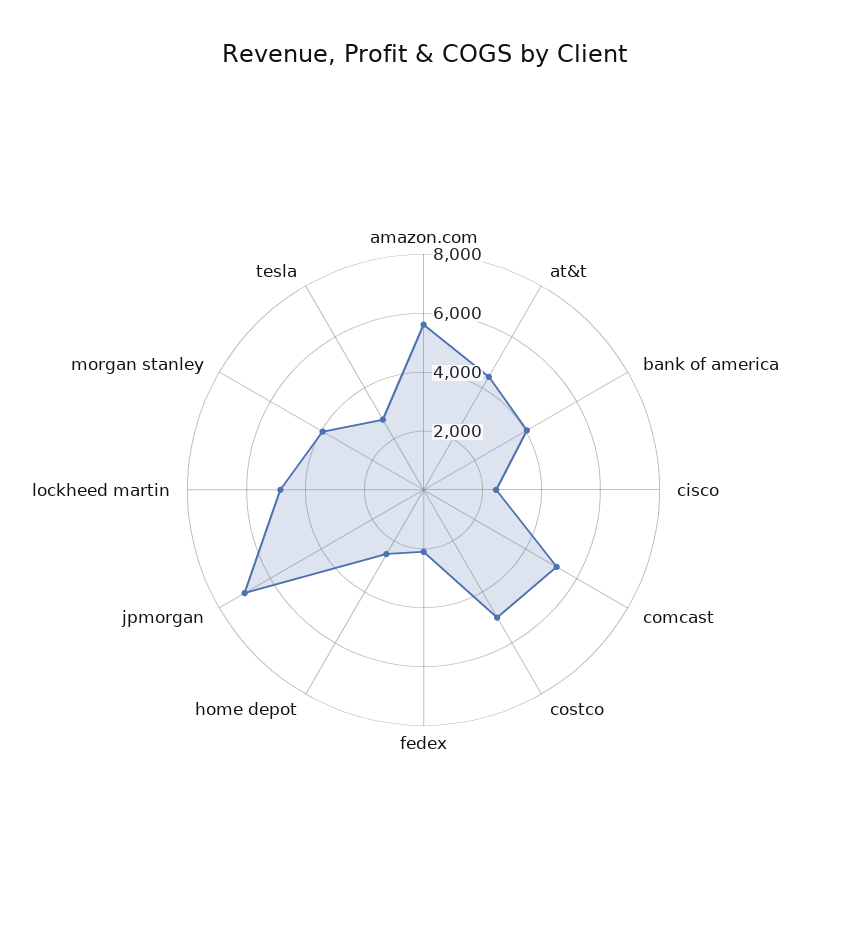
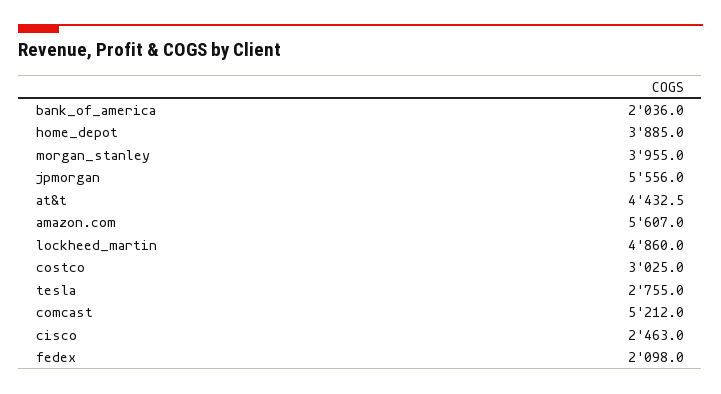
  {
    "amazon.com": 5607,
    "at&t": 4432.5,
-   "bank of america": 4000,
+   "bank of america": 2036,
    "cisco": 2463,
    "comcast": 5212,
-   "costco": 5000,
+   "costco": 3025,
    "fedex": 2098,
-   "home depot": 2500,
+   "home depot": 3885,
-   "jpmorgan": 7000,
+   "jpmorgan": 5556,
    "lockheed martin": 4860,
    "morgan stanley": 3955,
    "tesla": 2755
  }

